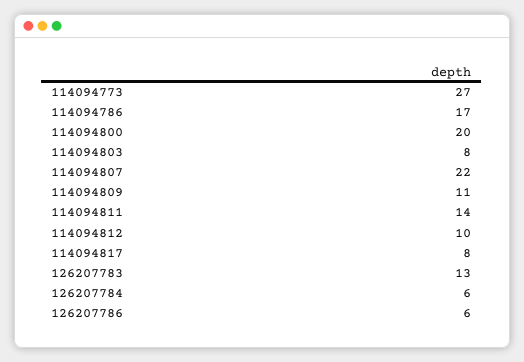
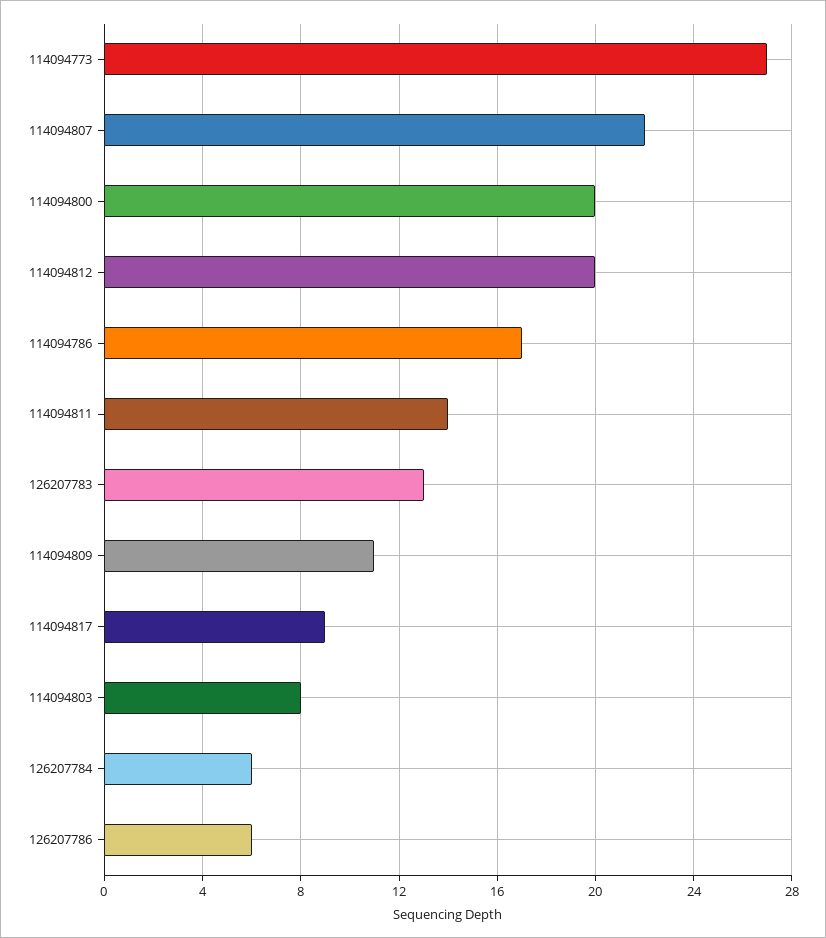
  {
    "114094773": 27,
    "114094786": 17,
    "114094800": 20,
    "114094803": 8,
    "114094807": 22,
    "114094809": 11,
    "114094811": 14,
-   "114094812": 10,
+   "114094812": 20,
-   "114094817": 8,
+   "114094817": 9,
    "126207783": 13,
    "126207784": 6,
    "126207786": 6
  }

